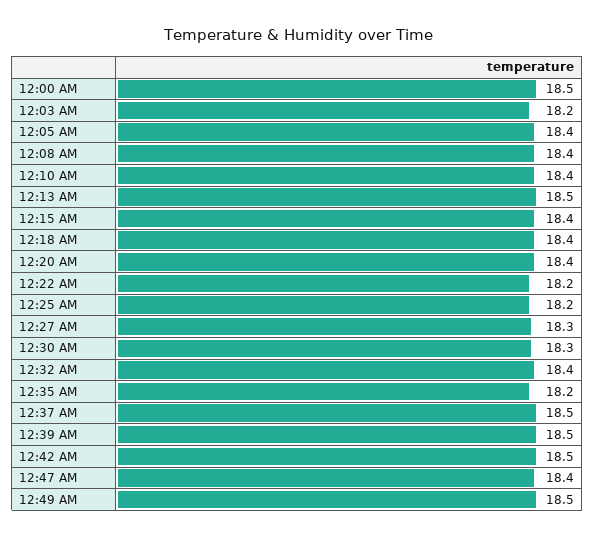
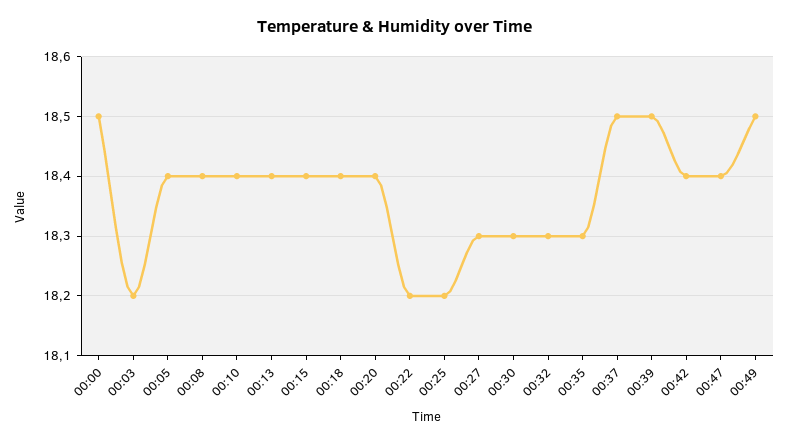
  {
    "12:00 AM": 18.5,
    "12:03 AM": 18.2,
    "12:05 AM": 18.4,
    "12:08 AM": 18.4,
    "12:10 AM": 18.4,
-   "12:13 AM": 18.5,
+   "12:13 AM": 18.4,
    "12:15 AM": 18.4,
    "12:18 AM": 18.4,
    "12:20 AM": 18.4,
    "12:22 AM": 18.2,
    "12:25 AM": 18.2,
    "12:27 AM": 18.3,
    "12:30 AM": 18.3,
-   "12:32 AM": 18.4,
+   "12:32 AM": 18.3,
-   "12:35 AM": 18.2,
+   "12:35 AM": 18.3,
    "12:37 AM": 18.5,
    "12:39 AM": 18.5,
-   "12:42 AM": 18.5,
+   "12:42 AM": 18.4,
    "12:47 AM": 18.4,
    "12:49 AM": 18.5
  }

